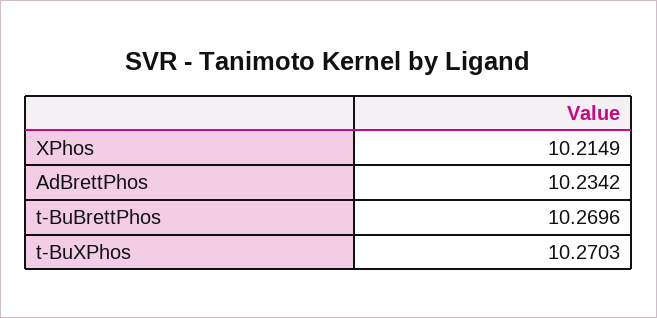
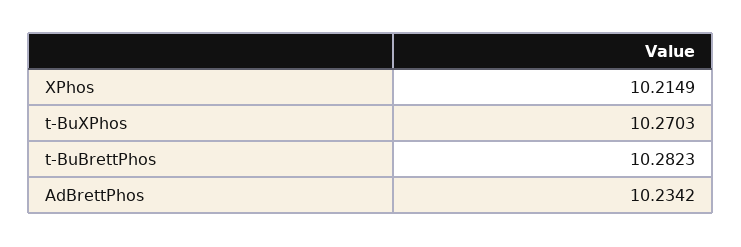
  {
    "XPhos": 10.2149,
    "AdBrettPhos": 10.2342,
-   "t-BuBrettPhos": 10.2696,
+   "t-BuBrettPhos": 10.2823,
    "t-BuXPhos": 10.2703
  }

